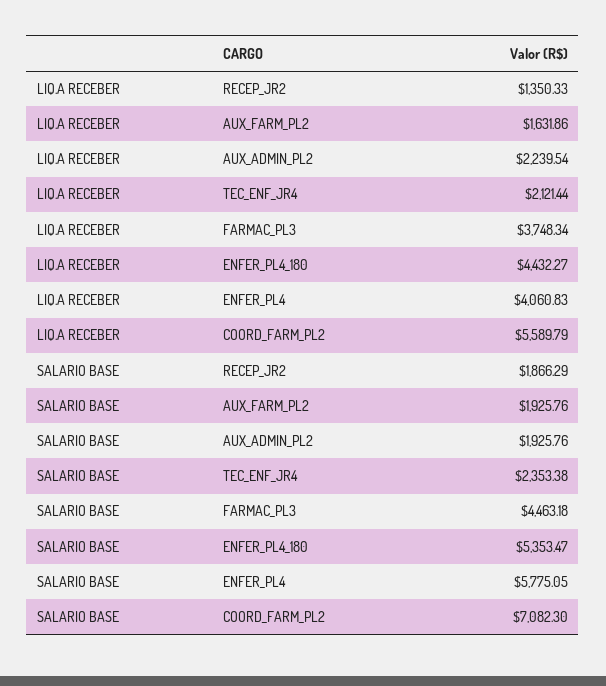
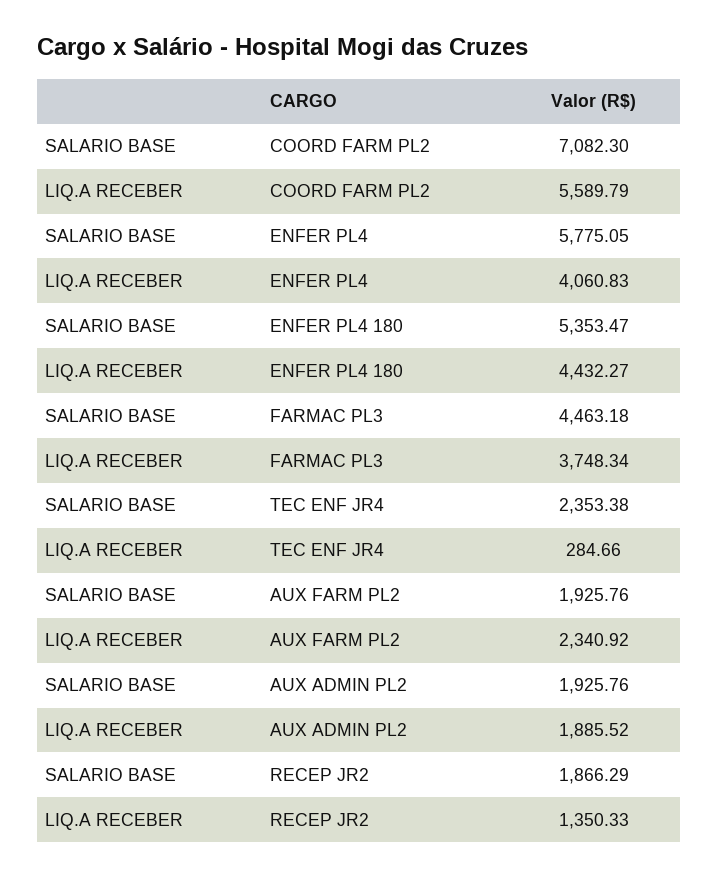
  {
    "LIQ.A RECEBER": {
      "RECEP_JR2": 1350.33,
-     "AUX_FARM_PL2": 1631.86,
+     "AUX_FARM_PL2": 2340.92,
-     "AUX_ADMIN_PL2": 2239.54,
+     "AUX_ADMIN_PL2": 1885.52,
-     "TEC_ENF_JR4": 2121.44,
+     "TEC_ENF_JR4": 284.66,
      "FARMAC_PL3": 3748.34,
      "ENFER_PL4_180": 4432.27,
      "ENFER_PL4": 4060.83,
      "COORD_FARM_PL2": 5589.79
    },
    "SALARIO BASE": {
      "RECEP_JR2": 1866.29,
      "AUX_FARM_PL2": 1925.76,
      "AUX_ADMIN_PL2": 1925.76,
      "TEC_ENF_JR4": 2353.38,
      "FARMAC_PL3": 4463.18,
      "ENFER_PL4_180": 5353.47,
      "ENFER_PL4": 5775.05,
      "COORD_FARM_PL2": 7082.3
    }
  }

